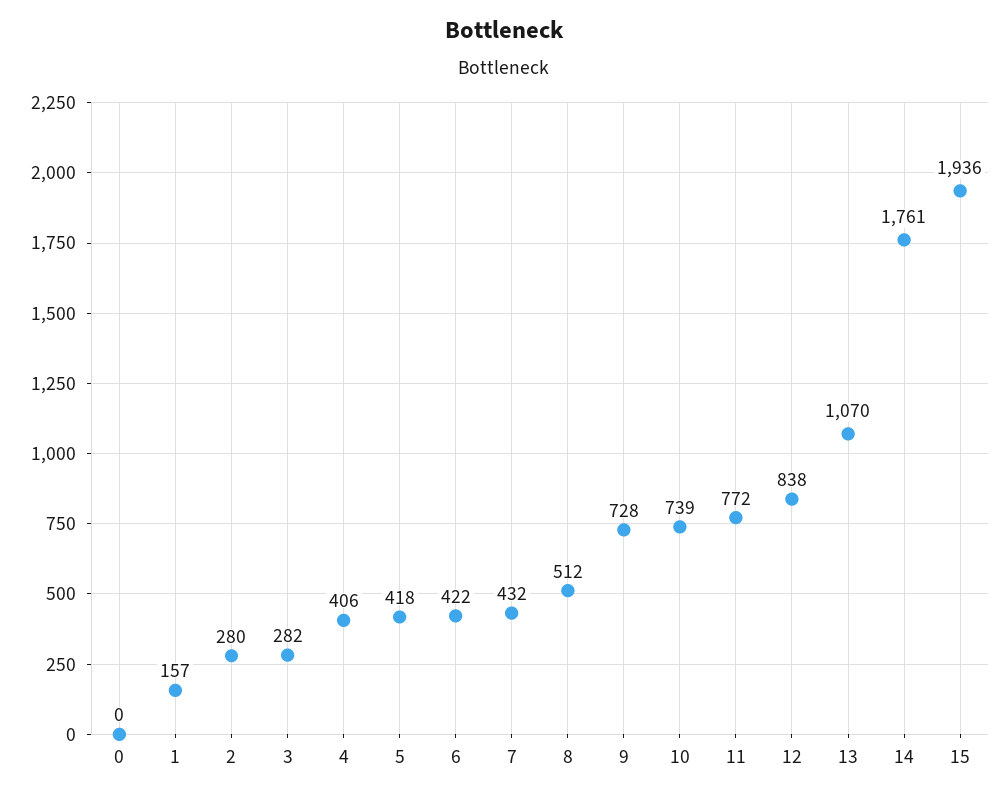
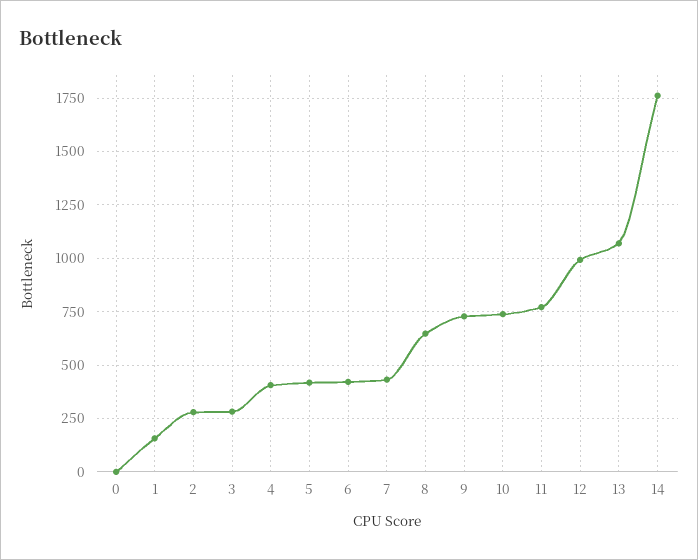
  {
    "0": 0,
    "1": 157,
    "2": 280,
    "3": 282,
    "4": 406,
    "5": 418,
    "6": 422,
    "7": 432,
-   "8": 512,
+   "8": 650,
    "9": 728,
    "10": 739,
    "11": 772,
-   "12": 838,
+   "12": 1000,
    "13": 1070,
-   "14": 1761,
+   "14": 1761
-   "15": 1936
  }

